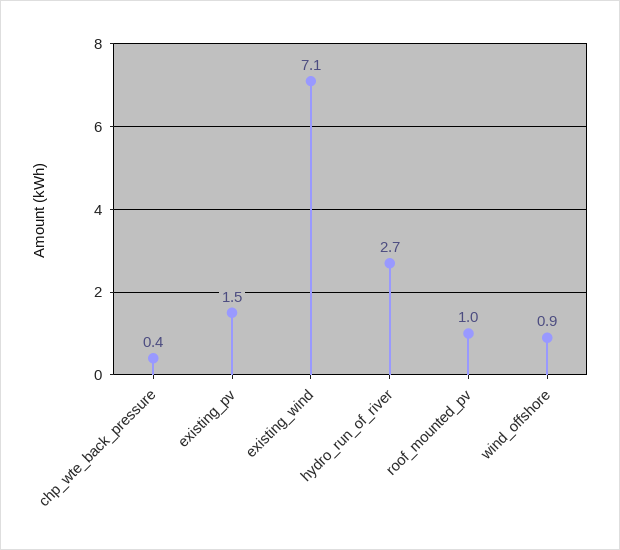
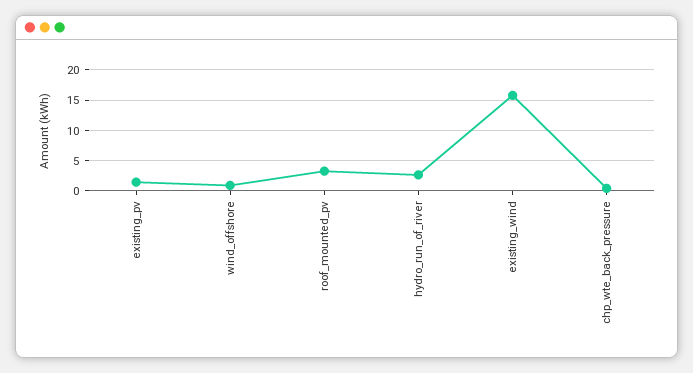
  {
    "chp_wte_back_pressure": 0.4,
    "existing_pv": 1.5,
-   "existing_wind": 7.1,
+   "existing_wind": 16,
    "hydro_run_of_river": 2.7,
-   "roof_mounted_pv": 1,
+   "roof_mounted_pv": 3,
    "wind_offshore": 0.9
  }

